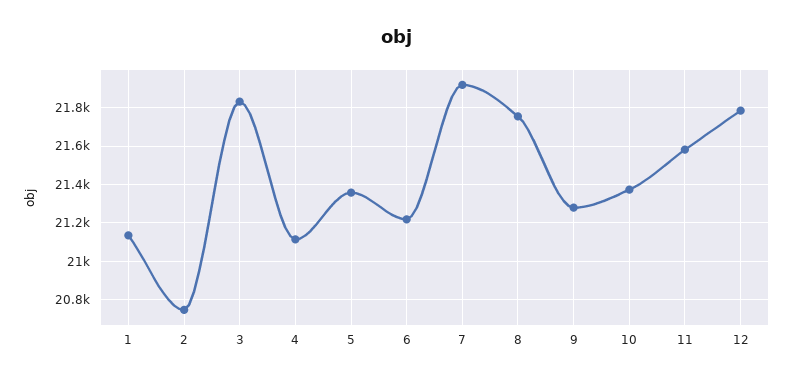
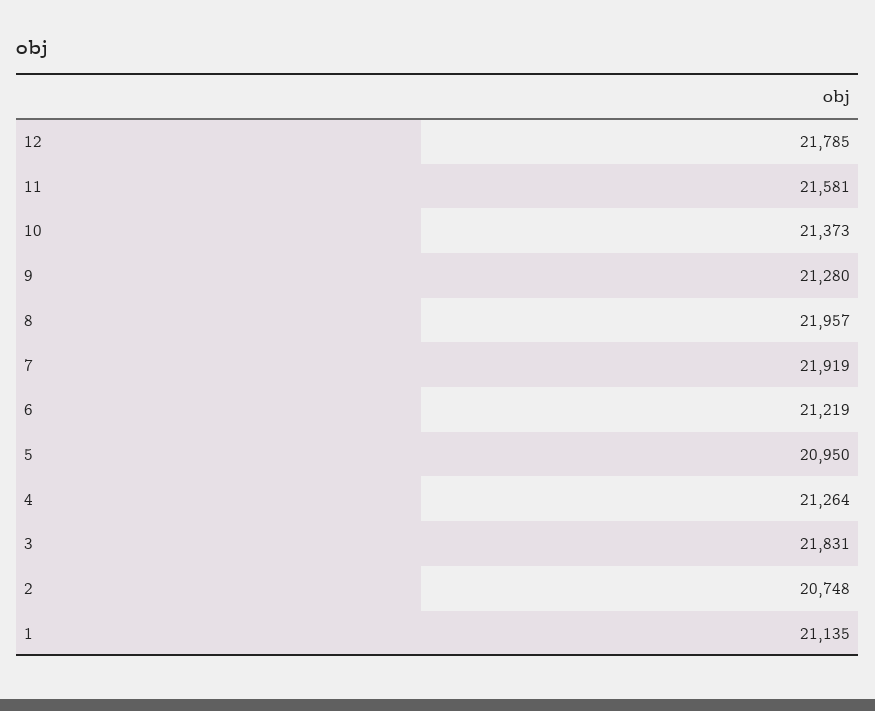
  {
    "1": 21135,
    "2": 20748,
    "3": 21831,
-   "4": 21100,
+   "4": 21264,
-   "5": 21350,
+   "5": 20950,
    "6": 21219,
    "7": 21919,
-   "8": 21750,
+   "8": 21957,
    "9": 21280,
    "10": 21373,
    "11": 21581,
    "12": 21785
  }

